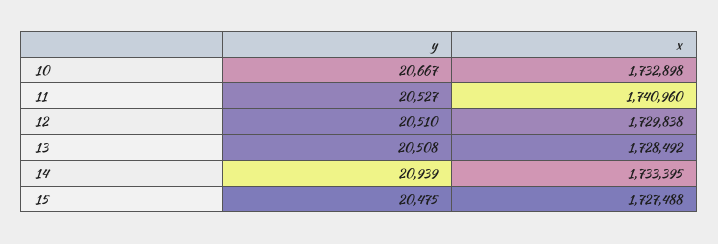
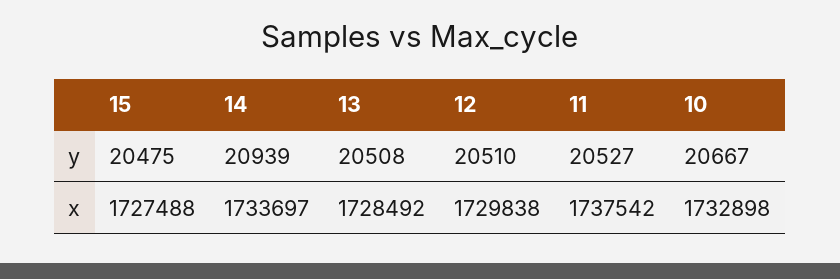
  {
    "y": {
      "10": 20667,
      "11": 20527,
      "12": 20510,
      "13": 20508,
      "14": 20939,
      "15": 20475
    },
    "x": {
      "10": 1732898,
-     "11": 1740960,
+     "11": 1737542,
      "12": 1729838,
      "13": 1728492,
-     "14": 1733395,
+     "14": 1733697,
      "15": 1727488
    }
  }

